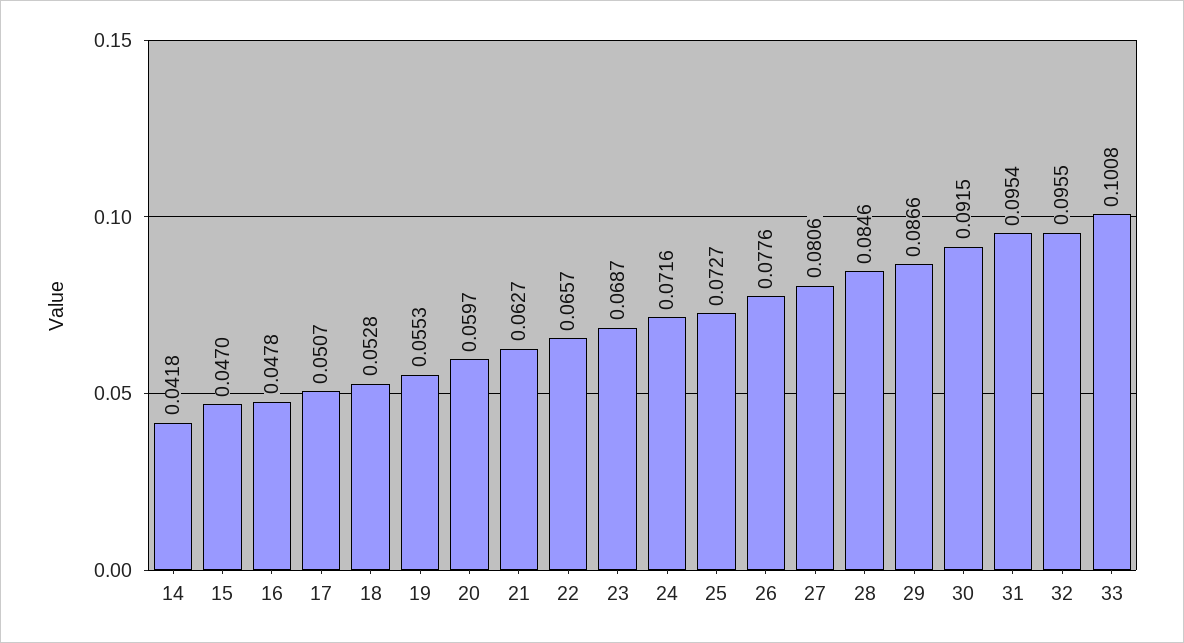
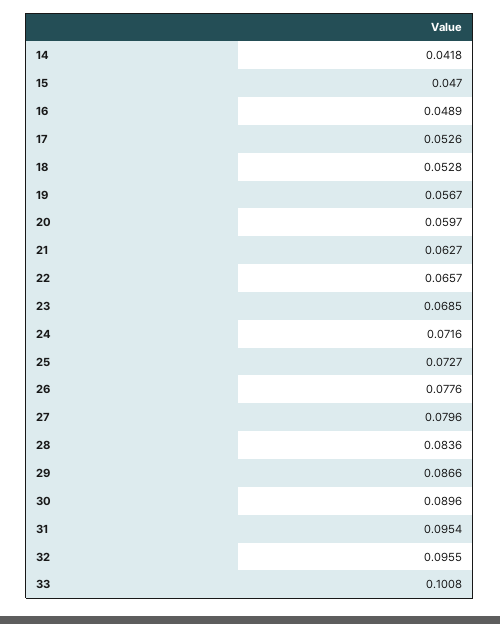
  {
    "14": 0.0418,
    "15": 0.047,
-   "16": 0.0478,
+   "16": 0.0489,
-   "17": 0.0507,
+   "17": 0.0526,
    "18": 0.0528,
-   "19": 0.0553,
+   "19": 0.0567,
    "20": 0.0597,
    "21": 0.0627,
    "22": 0.0657,
-   "23": 0.0687,
+   "23": 0.0685,
    "24": 0.0716,
    "25": 0.0727,
    "26": 0.0776,
-   "27": 0.0806,
+   "27": 0.0796,
-   "28": 0.0846,
+   "28": 0.0836,
    "29": 0.0866,
-   "30": 0.0915,
+   "30": 0.0896,
    "31": 0.0954,
    "32": 0.0955,
    "33": 0.1008
  }

